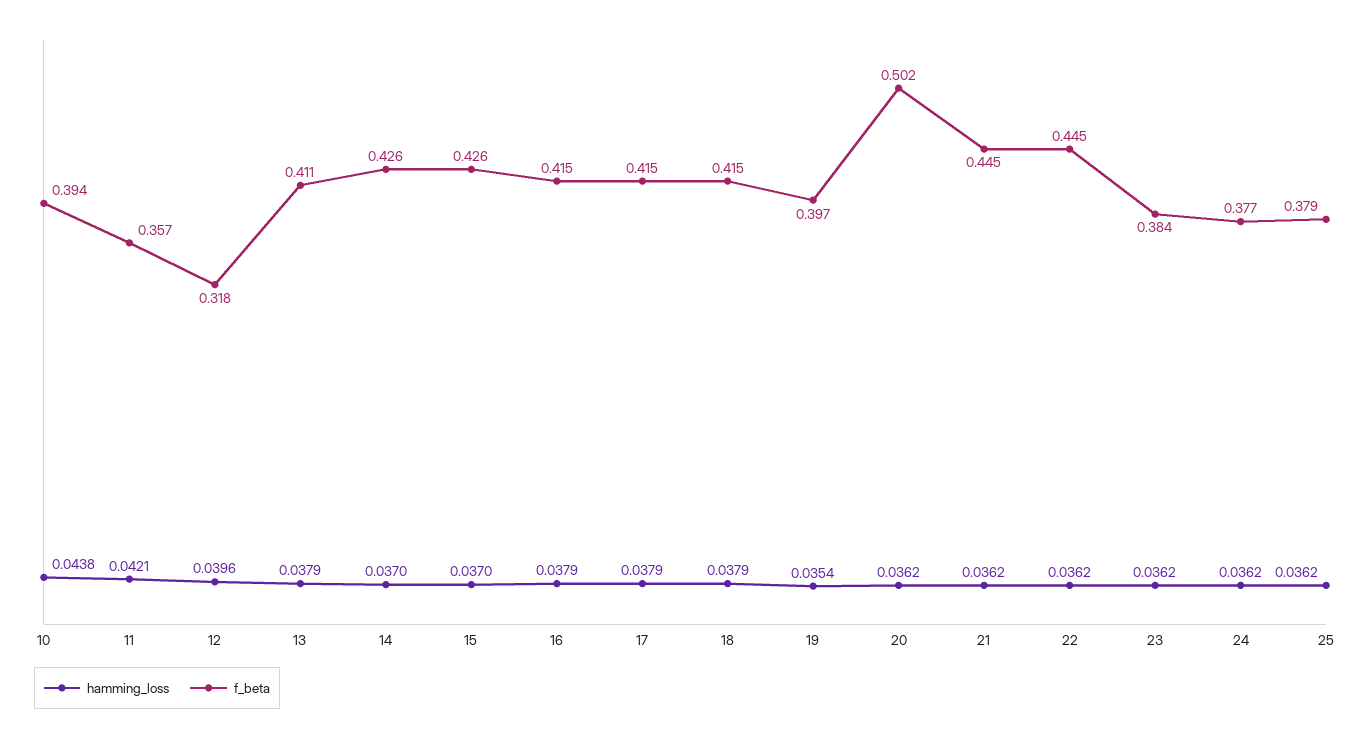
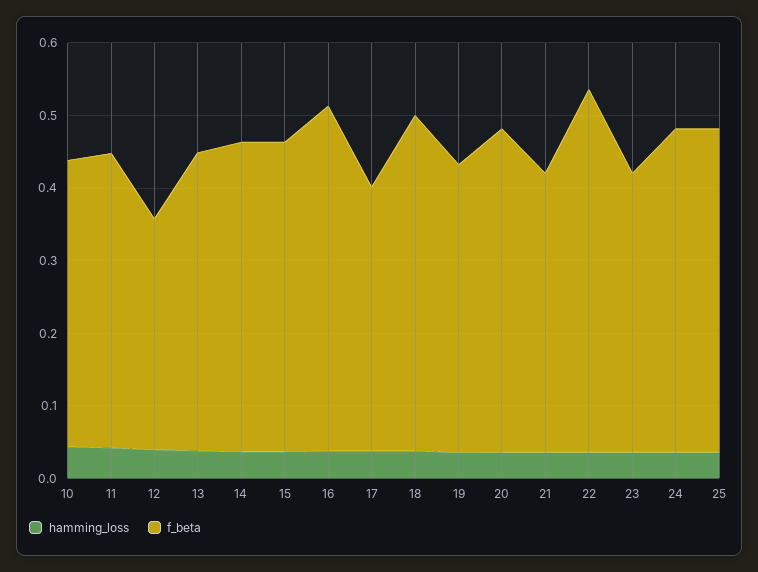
  {
    "hamming_loss": {
      "10": 0.0438,
      "11": 0.0421,
      "12": 0.0396,
      "13": 0.0379,
      "14": 0.037,
      "15": 0.037,
      "16": 0.0379,
      "17": 0.0379,
      "18": 0.0379,
      "19": 0.0354,
      "20": 0.0362,
      "21": 0.0362,
      "22": 0.0362,
      "23": 0.0362,
      "24": 0.0362,
      "25": 0.0362
    },
    "f_beta": {
      "10": 0.394,
-     "11": 0.357,
+     "11": 0.4,
      "12": 0.318,
      "13": 0.411,
      "14": 0.426,
      "15": 0.426,
-     "16": 0.415,
+     "16": 0.48,
-     "17": 0.415,
+     "17": 0.36,
-     "18": 0.415,
+     "18": 0.46,
      "19": 0.397,
-     "20": 0.502,
+     "20": 0.44,
-     "21": 0.445,
+     "21": 0.38,
-     "22": 0.445,
+     "22": 0.5,
      "23": 0.384,
-     "24": 0.377,
+     "24": 0.44,
-     "25": 0.379
+     "25": 0.44
    }
  }

